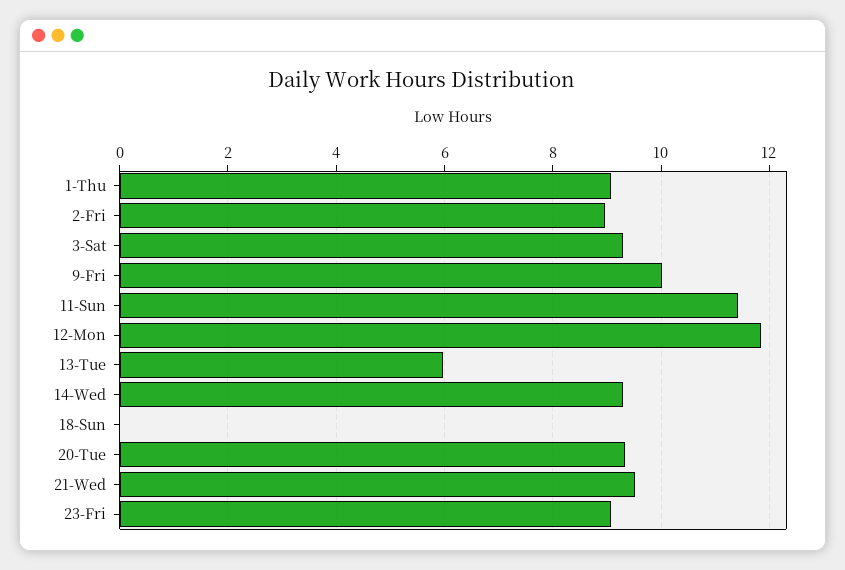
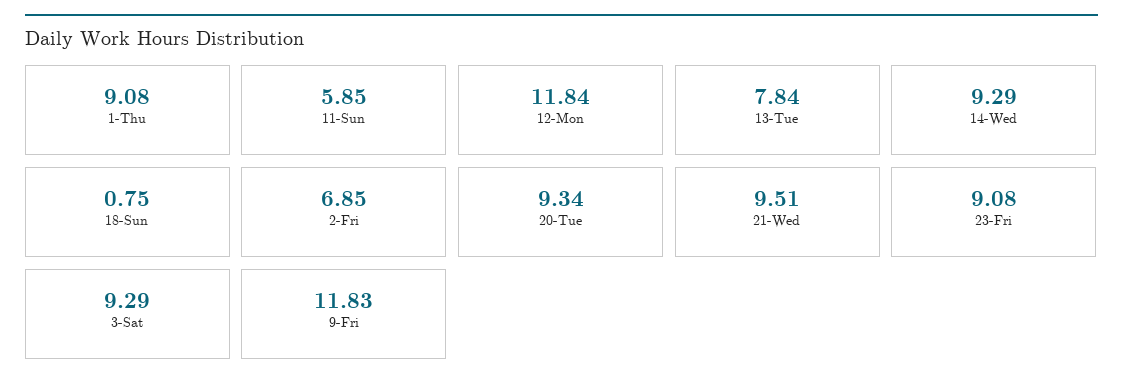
  {
    "1-Thu": 9.08,
-   "2-Fri": 9,
+   "2-Fri": 6.85,
    "3-Sat": 9.29,
-   "9-Fri": 10,
+   "9-Fri": 11.83,
-   "11-Sun": 11.4,
+   "11-Sun": 5.85,
    "12-Mon": 11.84,
-   "13-Tue": 6,
+   "13-Tue": 7.84,
    "14-Wed": 9.29,
-   "18-Sun": 0,
+   "18-Sun": 0.75,
    "20-Tue": 9.34,
    "21-Wed": 9.51,
    "23-Fri": 9.08
  }

